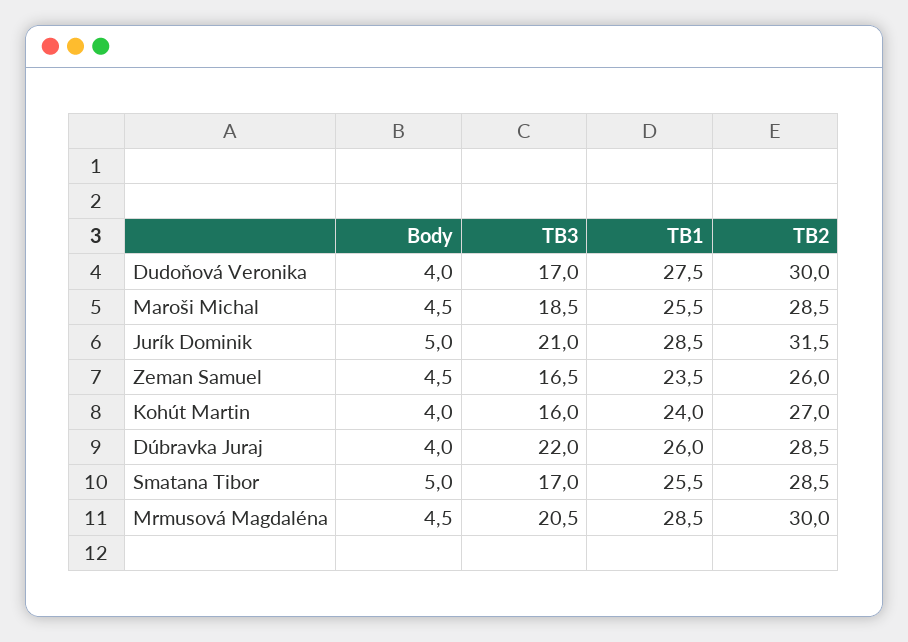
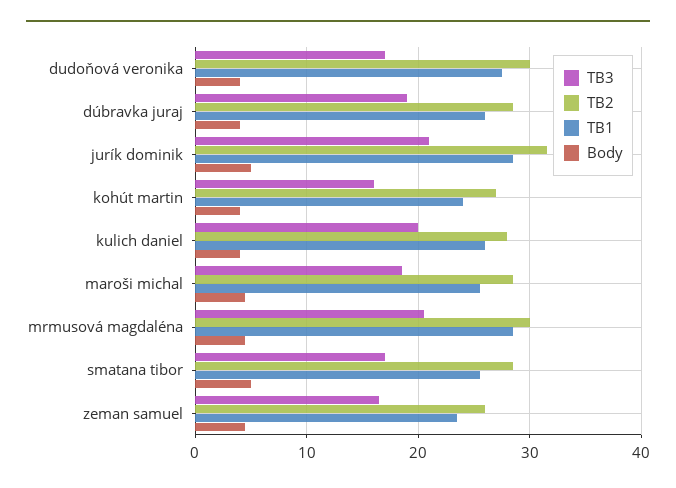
  {
    "Body": {
      "Dudoňová Veronika": 4,
      "Maroši Michal": 4.5,
      "Jurík Dominik": 5,
      "Zeman Samuel": 4.5,
      "Kohút Martin": 4,
      "Dúbravka Juraj": 4,
      "Smatana Tibor": 5,
-     "Mrmusová Magdaléna": 4.5
+     "Mrmusová Magdaléna": 4.5,
+     "kulich daniel": 4
    },
    "TB3": {
      "Dudoňová Veronika": 17,
      "Maroši Michal": 18.5,
      "Jurík Dominik": 21,
      "Zeman Samuel": 16.5,
      "Kohút Martin": 16,
-     "Dúbravka Juraj": 22,
+     "Dúbravka Juraj": 19,
      "Smatana Tibor": 17,
-     "Mrmusová Magdaléna": 20.5
+     "Mrmusová Magdaléna": 20.5,
+     "kulich daniel": 20
    },
    "TB1": {
      "Dudoňová Veronika": 27.5,
      "Maroši Michal": 25.5,
      "Jurík Dominik": 28.5,
      "Zeman Samuel": 23.5,
      "Kohút Martin": 24,
      "Dúbravka Juraj": 26,
      "Smatana Tibor": 25.5,
-     "Mrmusová Magdaléna": 28.5
+     "Mrmusová Magdaléna": 28.5,
+     "kulich daniel": 26
    },
    "TB2": {
      "Dudoňová Veronika": 30,
      "Maroši Michal": 28.5,
      "Jurík Dominik": 31.5,
      "Zeman Samuel": 26,
      "Kohút Martin": 27,
      "Dúbravka Juraj": 28.5,
      "Smatana Tibor": 28.5,
-     "Mrmusová Magdaléna": 30
+     "Mrmusová Magdaléna": 30,
+     "kulich daniel": 28
    }
  }

